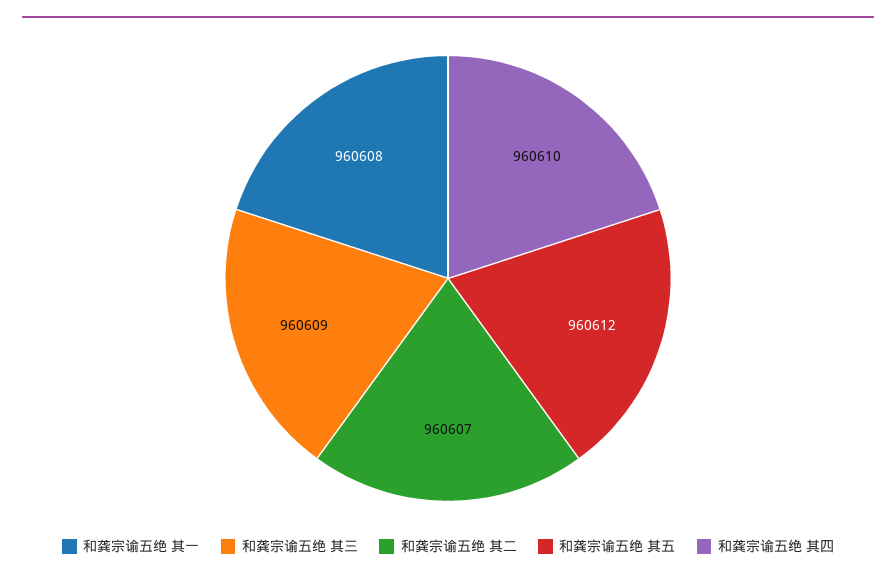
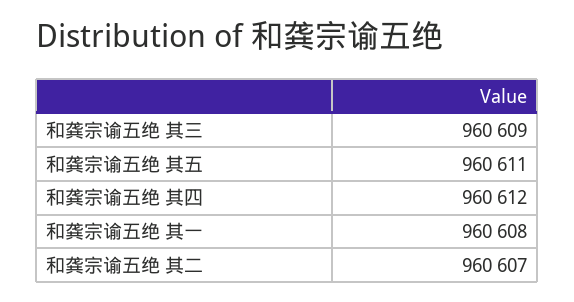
  {
    "和龚宗谕五绝 其一": 960608,
    "和龚宗谕五绝 其三": 960609,
    "和龚宗谕五绝 其二": 960607,
-   "和龚宗谕五绝 其五": 960612,
+   "和龚宗谕五绝 其五": 960611,
-   "和龚宗谕五绝 其四": 960610
+   "和龚宗谕五绝 其四": 960612
  }

